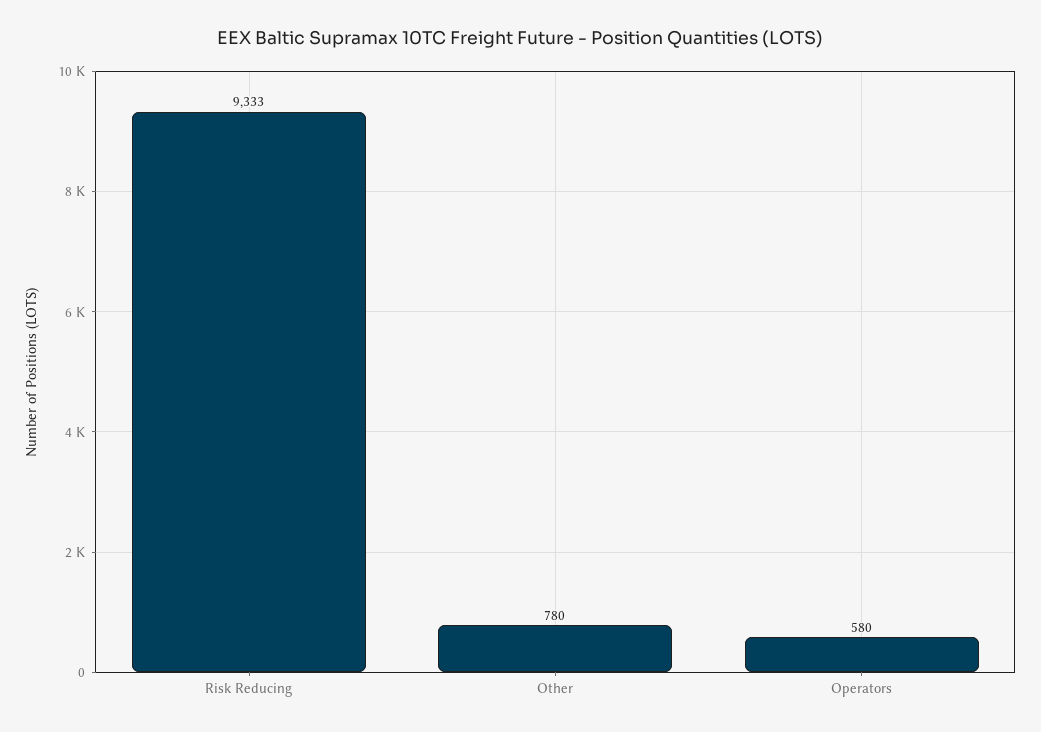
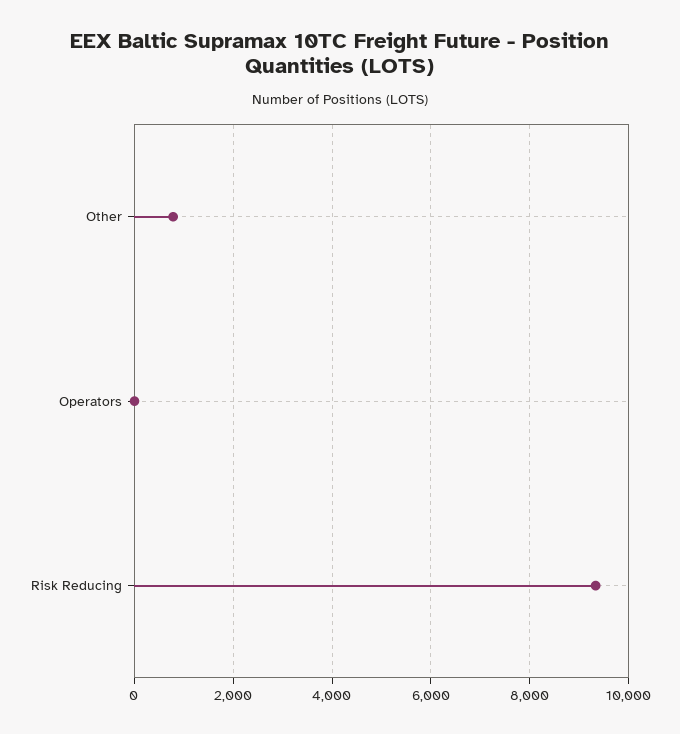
  {
    "Risk Reducing": 9333,
    "Other": 780,
-   "Operators": 580
+   "Operators": 0
  }

